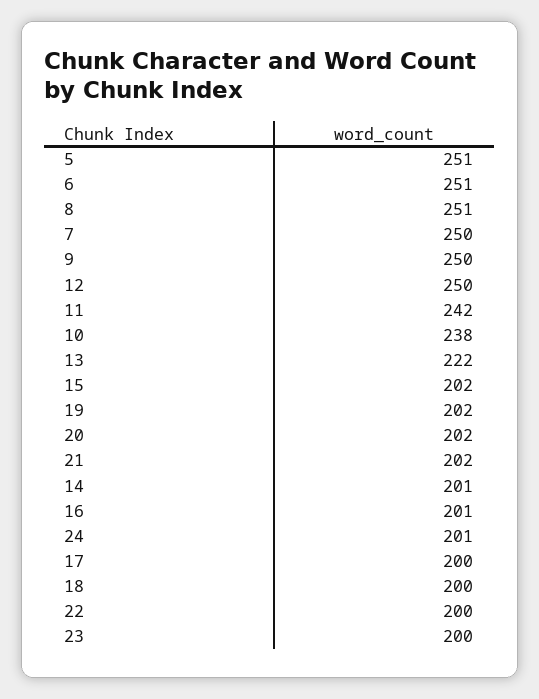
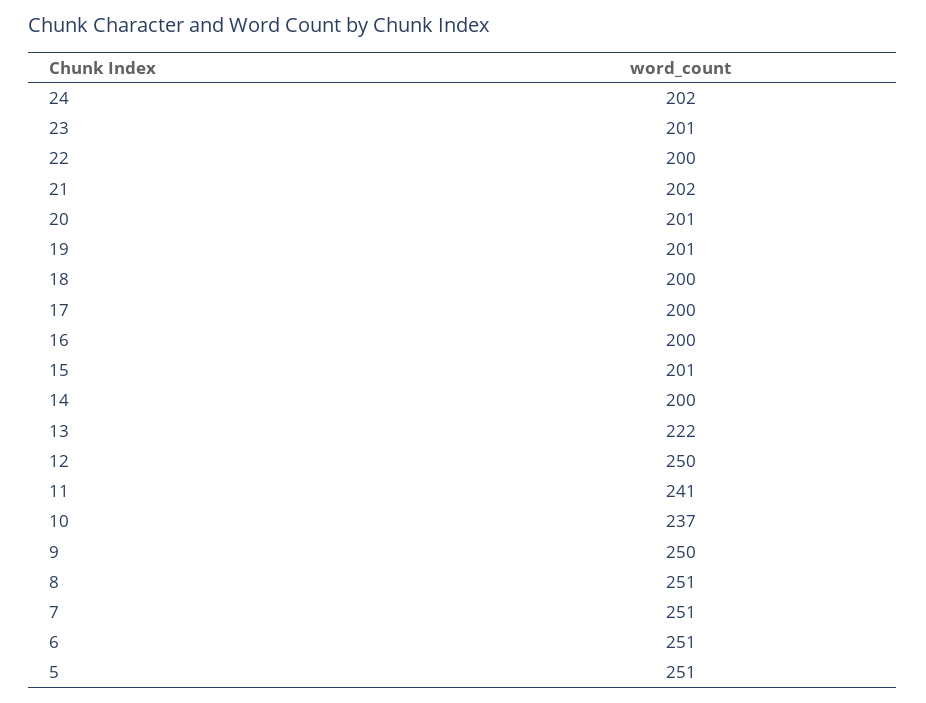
  {
    "5": 251,
    "6": 251,
    "8": 251,
-   "7": 250,
+   "7": 251,
    "9": 250,
    "12": 250,
-   "11": 242,
+   "11": 241,
-   "10": 238,
+   "10": 237,
    "13": 222,
-   "15": 202,
+   "15": 201,
-   "19": 202,
+   "19": 201,
-   "20": 202,
+   "20": 201,
    "21": 202,
-   "14": 201,
+   "14": 200,
-   "16": 201,
+   "16": 200,
-   "24": 201,
+   "24": 202,
    "17": 200,
    "18": 200,
    "22": 200,
-   "23": 200
+   "23": 201
  }

